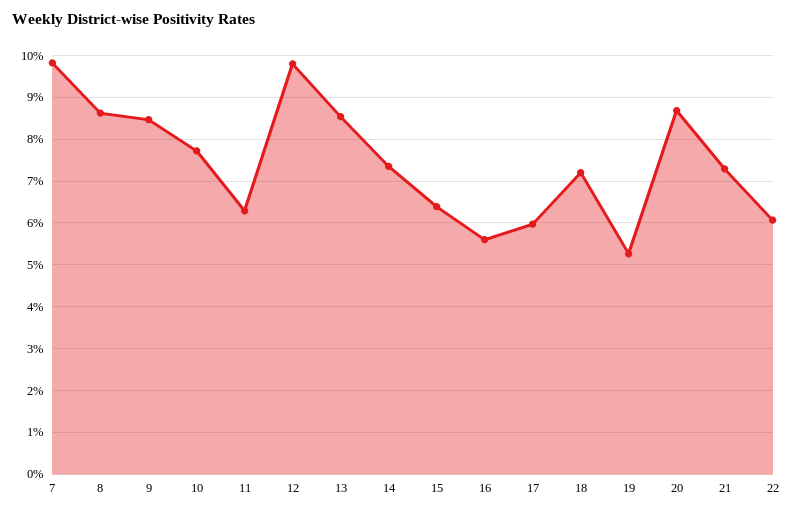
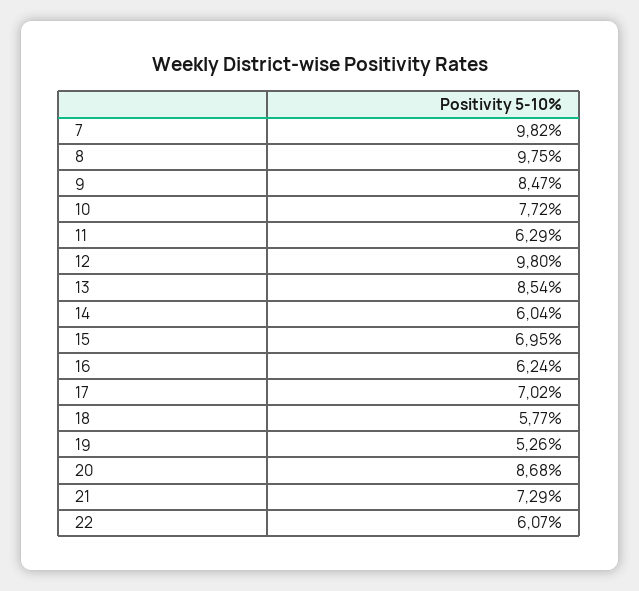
  {
    "7": 9.82,
-   "8": 8.6,
+   "8": 9.75,
    "9": 8.47,
    "10": 7.72,
    "11": 6.29,
    "12": 9.8,
    "13": 8.54,
-   "14": 7.4,
+   "14": 6.04,
-   "15": 6.4,
+   "15": 6.95,
-   "16": 5.6,
+   "16": 6.24,
-   "17": 6,
+   "17": 7.02,
-   "18": 7.2,
+   "18": 5.77,
    "19": 5.26,
    "20": 8.68,
    "21": 7.29,
    "22": 6.07
  }

